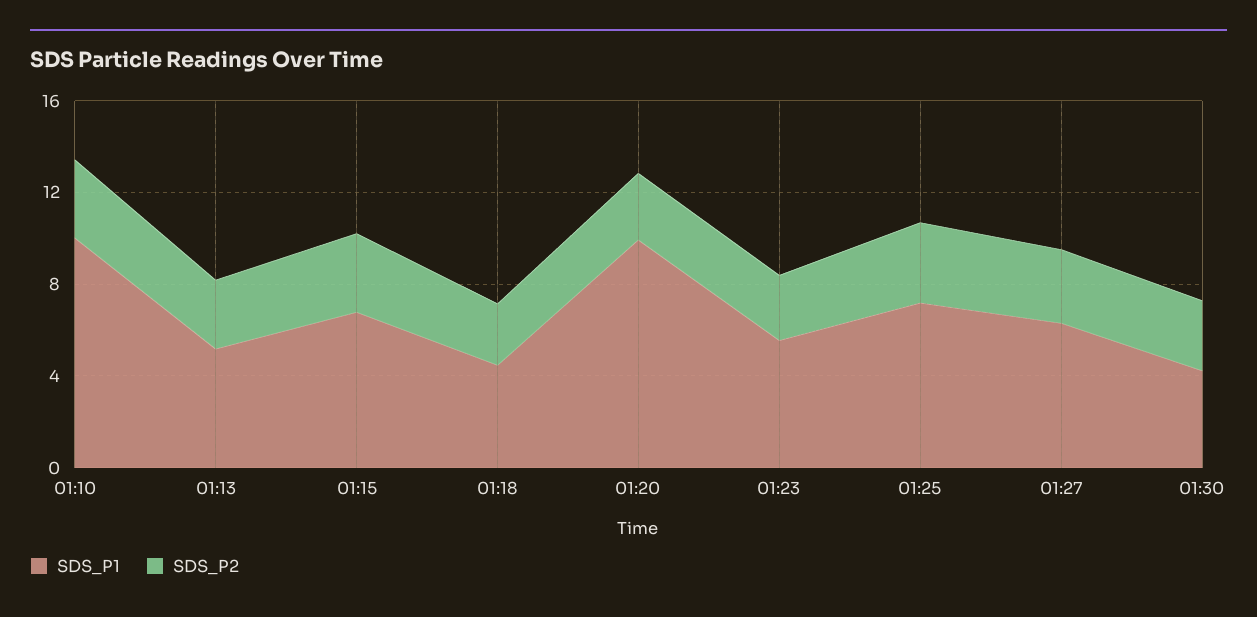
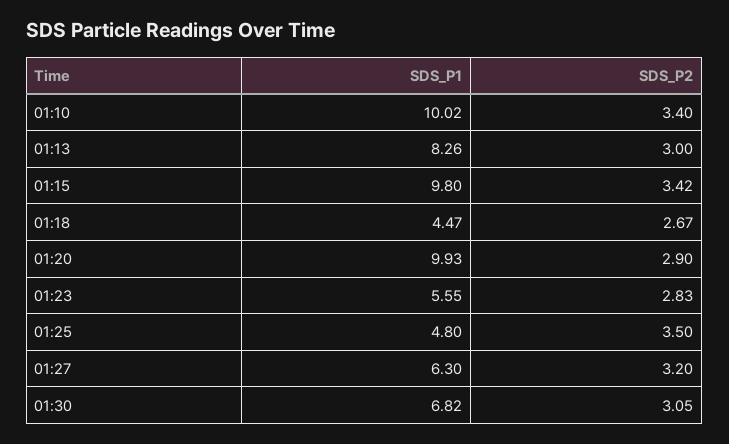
  {
    "SDS_P1": {
      "01:10": 10.02,
-     "01:13": 5,
+     "01:13": 8.26,
-     "01:15": 7,
+     "01:15": 9.8,
      "01:18": 4.47,
      "01:20": 9.93,
      "01:23": 5.55,
-     "01:25": 7,
+     "01:25": 4.8,
      "01:27": 6.3,
-     "01:30": 4
+     "01:30": 6.82
    },
    "SDS_P2": {
      "01:10": 3.4,
      "01:13": 3,
      "01:15": 3.42,
      "01:18": 2.67,
      "01:20": 2.9,
      "01:23": 2.83,
      "01:25": 3.5,
      "01:27": 3.2,
      "01:30": 3.05
    }
  }

